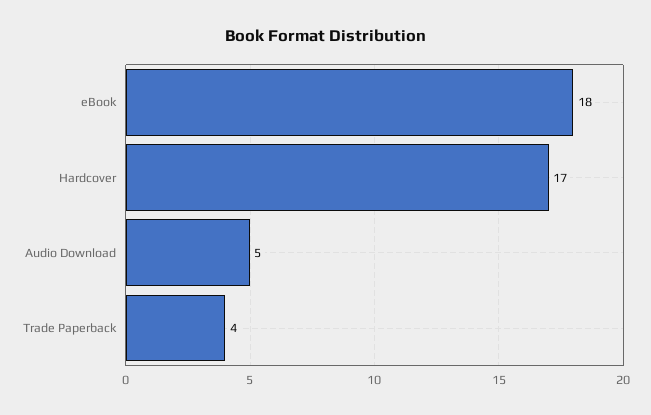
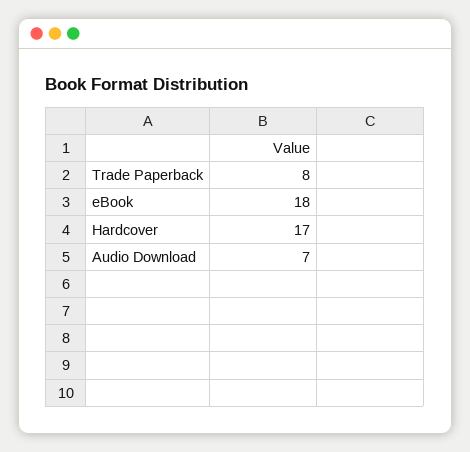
  {
    "eBook": 18,
    "Hardcover": 17,
-   "Audio Download": 5,
+   "Audio Download": 7,
-   "Trade Paperback": 4
+   "Trade Paperback": 8
  }

